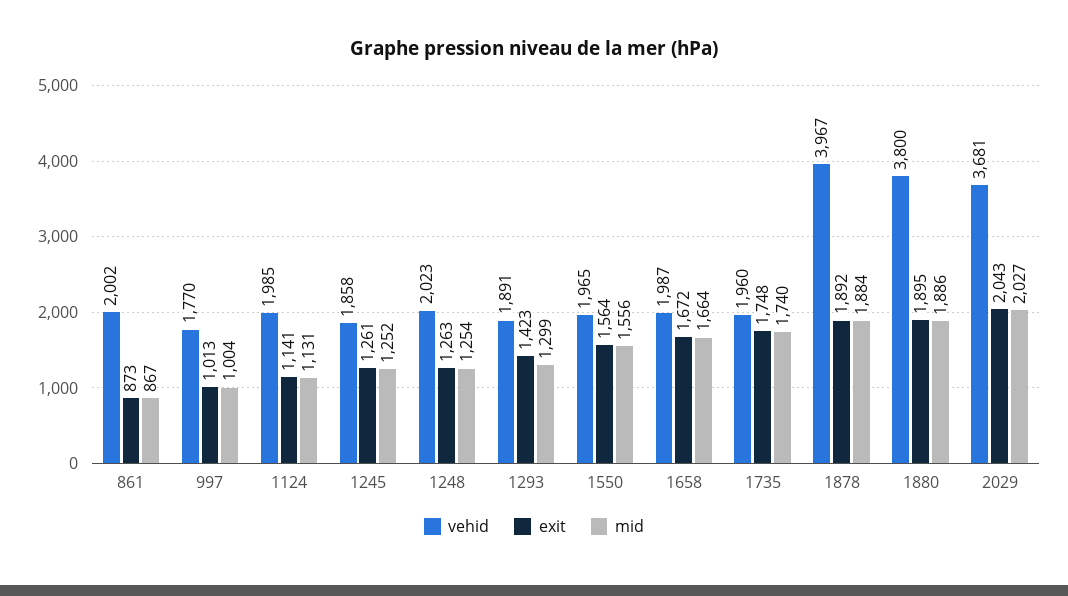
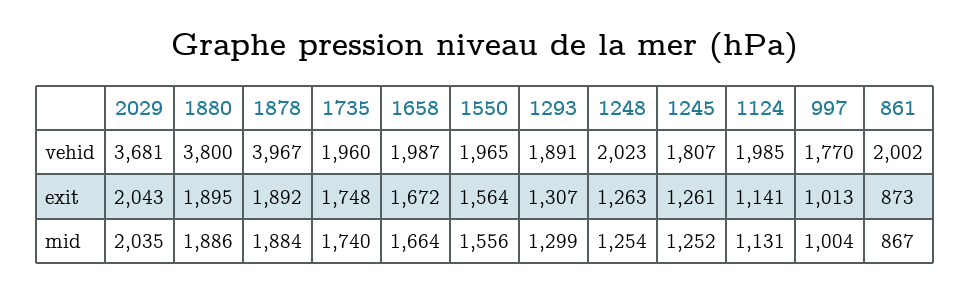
  {
    "vehid": {
      "861": 2002,
      "997": 1770,
      "1124": 1985,
-     "1245": 1858,
+     "1245": 1807,
      "1248": 2023,
      "1293": 1891,
      "1550": 1965,
      "1658": 1987,
      "1735": 1960,
      "1878": 3967,
      "1880": 3800,
      "2029": 3681
    },
    "exit": {
      "861": 873,
      "997": 1013,
      "1124": 1141,
      "1245": 1261,
      "1248": 1263,
-     "1293": 1423,
+     "1293": 1307,
      "1550": 1564,
      "1658": 1672,
      "1735": 1748,
      "1878": 1892,
      "1880": 1895,
      "2029": 2043
    },
    "mid": {
      "861": 867,
      "997": 1004,
      "1124": 1131,
      "1245": 1252,
      "1248": 1254,
      "1293": 1299,
      "1550": 1556,
      "1658": 1664,
      "1735": 1740,
      "1878": 1884,
      "1880": 1886,
-     "2029": 2027
+     "2029": 2035
    }
  }

